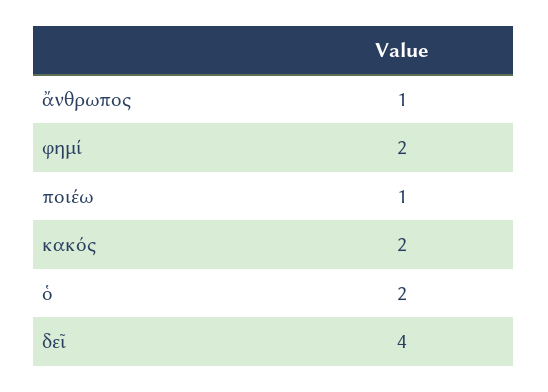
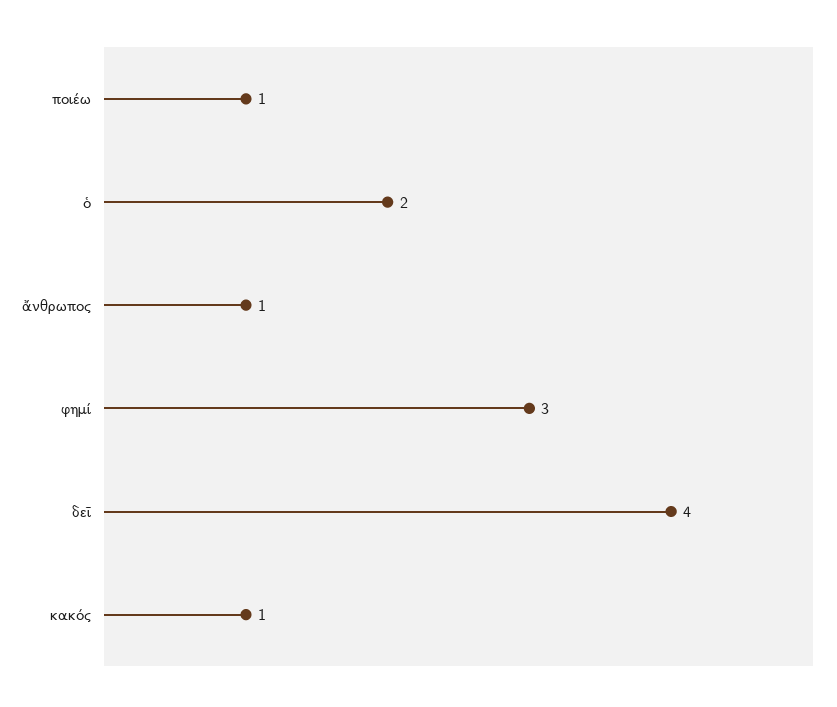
  {
    "ἄνθρωπος": 1,
-   "φημί": 2,
+   "φημί": 3,
    "ποιέω": 1,
-   "κακός": 2,
+   "κακός": 1,
    "ὁ": 2,
    "δεῖ": 4
  }

